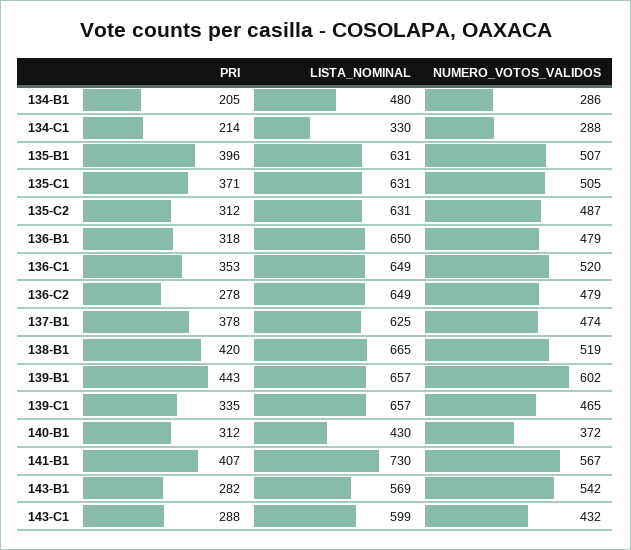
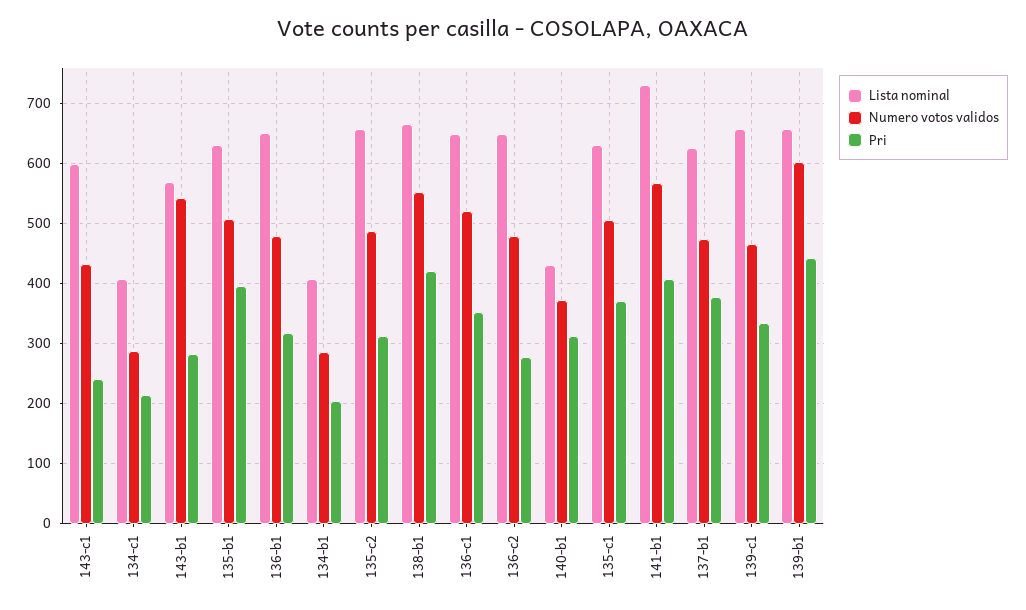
  {
    "PRI": {
      "134-B1": 205,
      "134-C1": 214,
      "135-B1": 396,
      "135-C1": 371,
      "135-C2": 312,
      "136-B1": 318,
      "136-C1": 353,
      "136-C2": 278,
      "137-B1": 378,
      "138-B1": 420,
      "139-B1": 443,
      "139-C1": 335,
      "140-B1": 312,
      "141-B1": 407,
      "143-B1": 282,
-     "143-C1": 288
+     "143-C1": 240
    },
    "LISTA_NOMINAL": {
-     "134-B1": 480,
+     "134-B1": 410,
-     "134-C1": 330,
+     "134-C1": 410,
      "135-B1": 631,
      "135-C1": 631,
-     "135-C2": 631,
+     "135-C2": 660,
      "136-B1": 650,
      "136-C1": 649,
      "136-C2": 649,
      "137-B1": 625,
      "138-B1": 665,
      "139-B1": 657,
      "139-C1": 657,
      "140-B1": 430,
      "141-B1": 730,
      "143-B1": 569,
      "143-C1": 599
    },
    "NUMERO_VOTOS_VALIDOS": {
      "134-B1": 286,
      "134-C1": 288,
      "135-B1": 507,
      "135-C1": 505,
      "135-C2": 487,
      "136-B1": 479,
      "136-C1": 520,
      "136-C2": 479,
      "137-B1": 474,
-     "138-B1": 519,
+     "138-B1": 550,
      "139-B1": 602,
      "139-C1": 465,
      "140-B1": 372,
      "141-B1": 567,
      "143-B1": 542,
      "143-C1": 432
    }
  }

